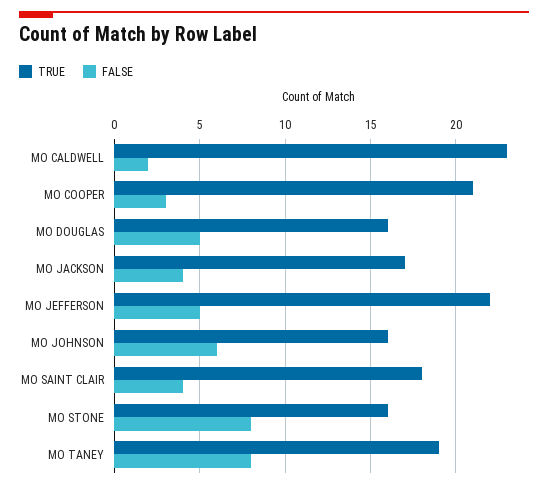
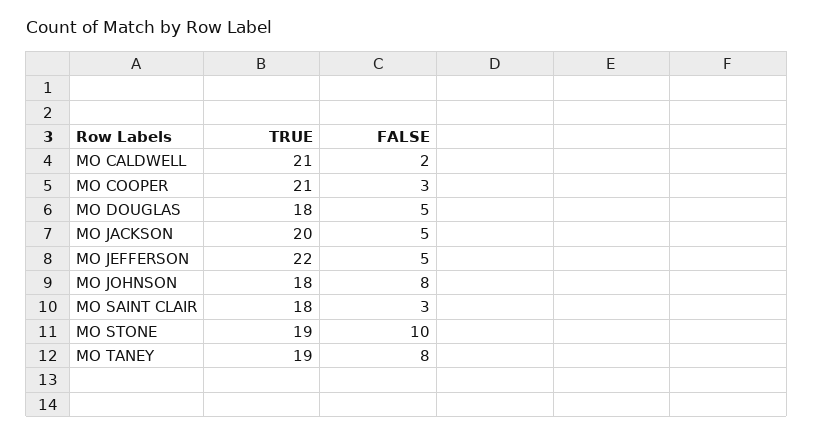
  {
    "TRUE": {
-     "MO CALDWELL": 23,
+     "MO CALDWELL": 21,
      "MO COOPER": 21,
-     "MO DOUGLAS": 16,
+     "MO DOUGLAS": 18,
-     "MO JACKSON": 17,
+     "MO JACKSON": 20,
      "MO JEFFERSON": 22,
-     "MO JOHNSON": 16,
+     "MO JOHNSON": 18,
      "MO SAINT CLAIR": 18,
-     "MO STONE": 16,
+     "MO STONE": 19,
      "MO TANEY": 19
    },
    "FALSE": {
      "MO CALDWELL": 2,
      "MO COOPER": 3,
      "MO DOUGLAS": 5,
-     "MO JACKSON": 4,
+     "MO JACKSON": 5,
      "MO JEFFERSON": 5,
-     "MO JOHNSON": 6,
+     "MO JOHNSON": 8,
-     "MO SAINT CLAIR": 4,
+     "MO SAINT CLAIR": 3,
-     "MO STONE": 8,
+     "MO STONE": 10,
      "MO TANEY": 8
    }
  }

